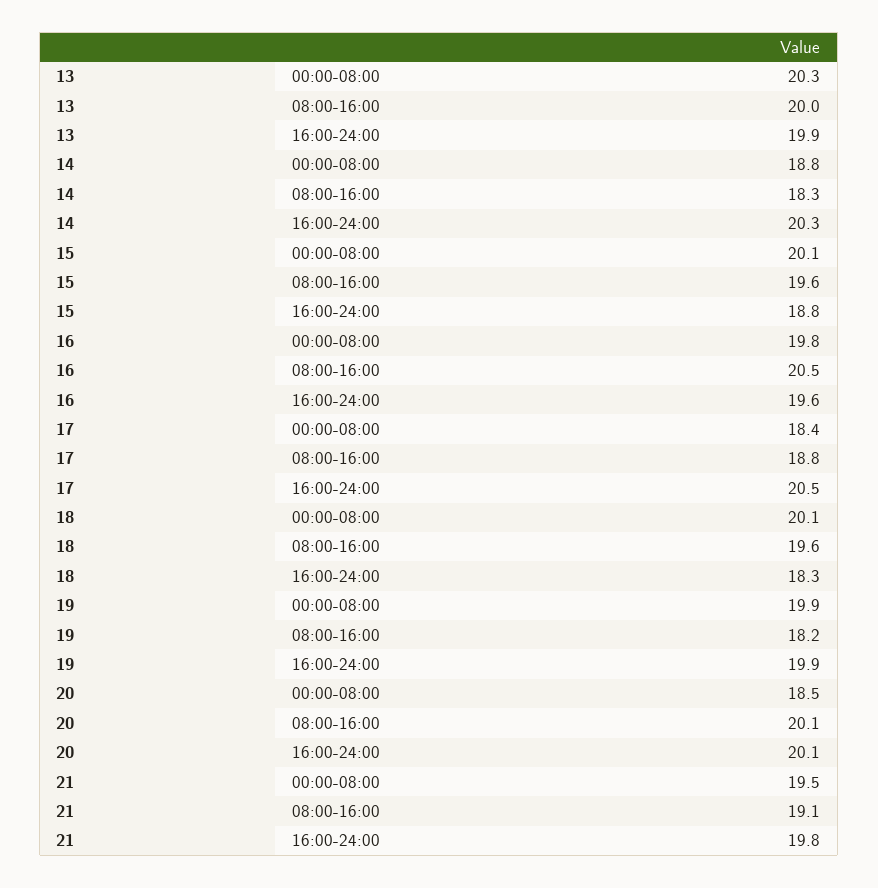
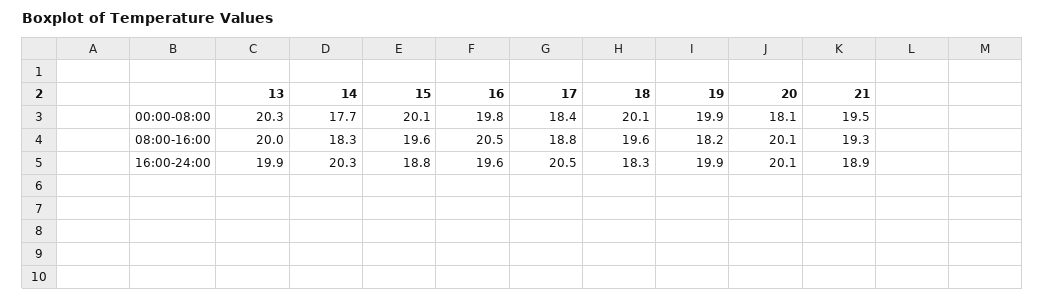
  {
    "13": {
      "00:00-08:00": 20.3,
      "08:00-16:00": 20,
      "16:00-24:00": 19.9
    },
    "14": {
-     "00:00-08:00": 18.8,
+     "00:00-08:00": 17.7,
      "08:00-16:00": 18.3,
      "16:00-24:00": 20.3
    },
    "15": {
      "00:00-08:00": 20.1,
      "08:00-16:00": 19.6,
      "16:00-24:00": 18.8
    },
    "16": {
      "00:00-08:00": 19.8,
      "08:00-16:00": 20.5,
      "16:00-24:00": 19.6
    },
    "17": {
      "00:00-08:00": 18.4,
      "08:00-16:00": 18.8,
      "16:00-24:00": 20.5
    },
    "18": {
      "00:00-08:00": 20.1,
      "08:00-16:00": 19.6,
      "16:00-24:00": 18.3
    },
    "19": {
      "00:00-08:00": 19.9,
      "08:00-16:00": 18.2,
      "16:00-24:00": 19.9
    },
    "20": {
-     "00:00-08:00": 18.5,
+     "00:00-08:00": 18.1,
      "08:00-16:00": 20.1,
      "16:00-24:00": 20.1
    },
    "21": {
      "00:00-08:00": 19.5,
-     "08:00-16:00": 19.1,
+     "08:00-16:00": 19.3,
-     "16:00-24:00": 19.8
+     "16:00-24:00": 18.9
    }
  }

